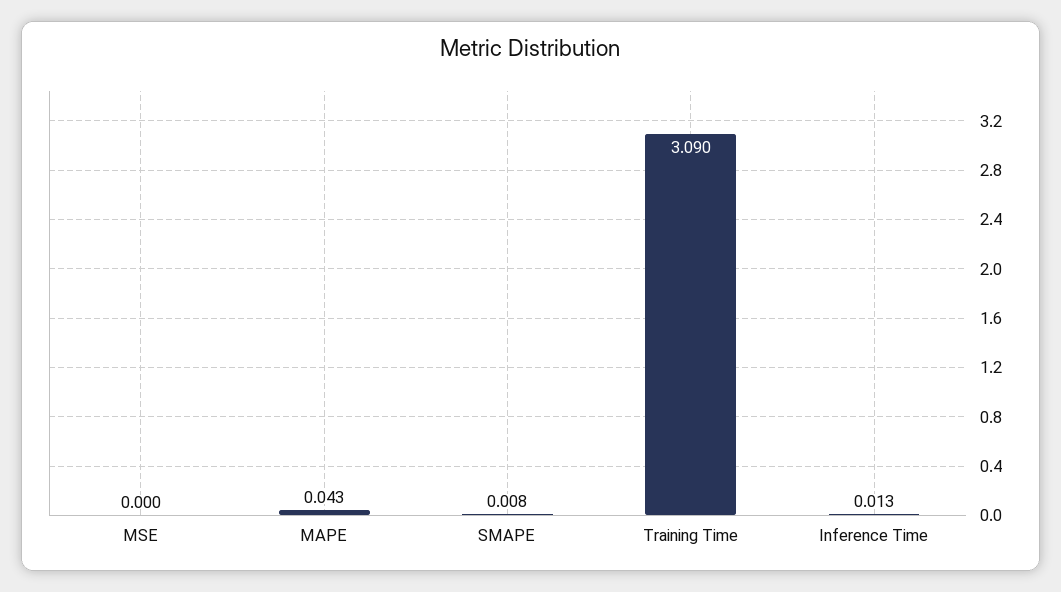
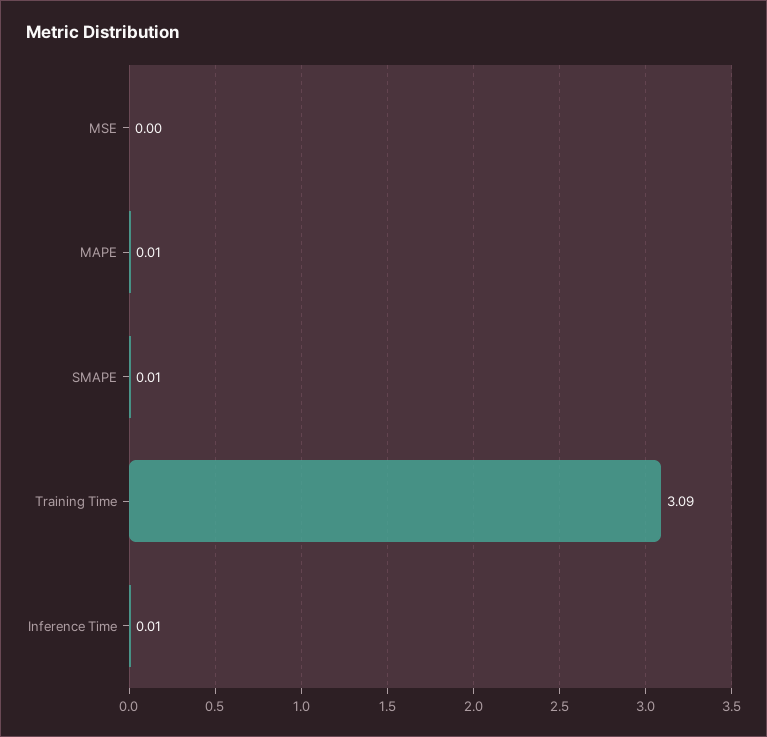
  {
    "MSE": 0,
-   "MAPE": 0.043,
+   "MAPE": 0.01,
    "SMAPE": 0.008,
    "Training Time": 3.09,
    "Inference Time": 0.013
  }

